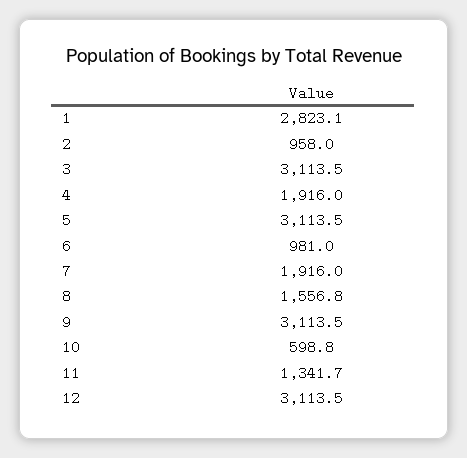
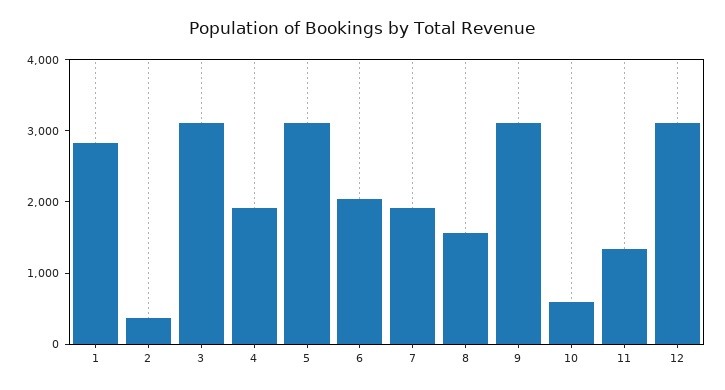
  {
    "1": 2823.1,
-   "2": 958,
+   "2": 400,
    "3": 3113.5,
    "4": 1916,
    "5": 3113.5,
-   "6": 981,
+   "6": 2000,
    "7": 1916,
    "8": 1556.8,
    "9": 3113.5,
    "10": 598.8,
    "11": 1341.7,
    "12": 3113.5
  }

